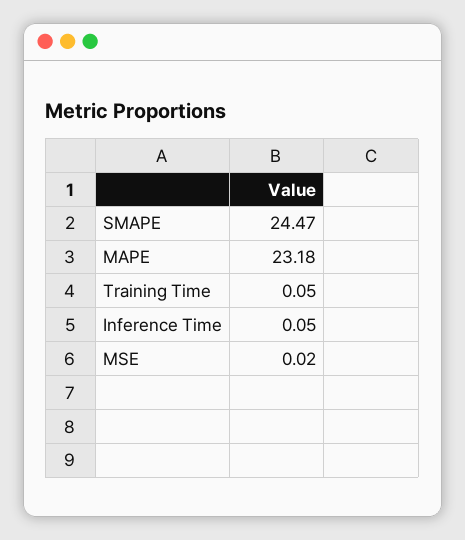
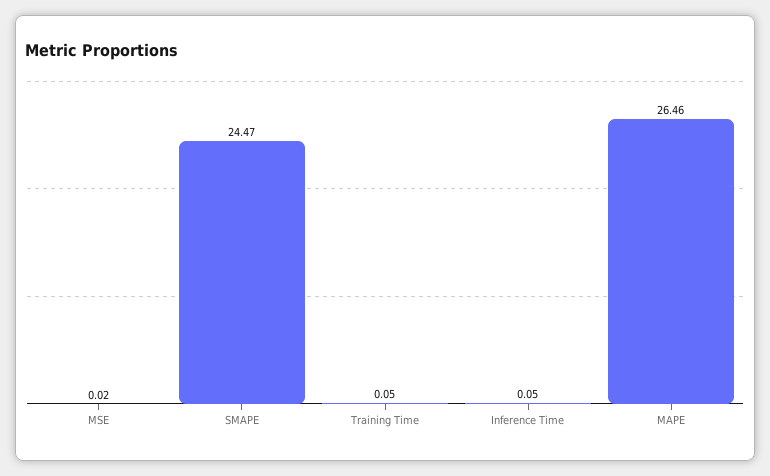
  {
    "SMAPE": 24.47,
-   "MAPE": 23.18,
+   "MAPE": 26.46,
    "Training Time": 0.05,
    "Inference Time": 0.05,
    "MSE": 0.02
  }

